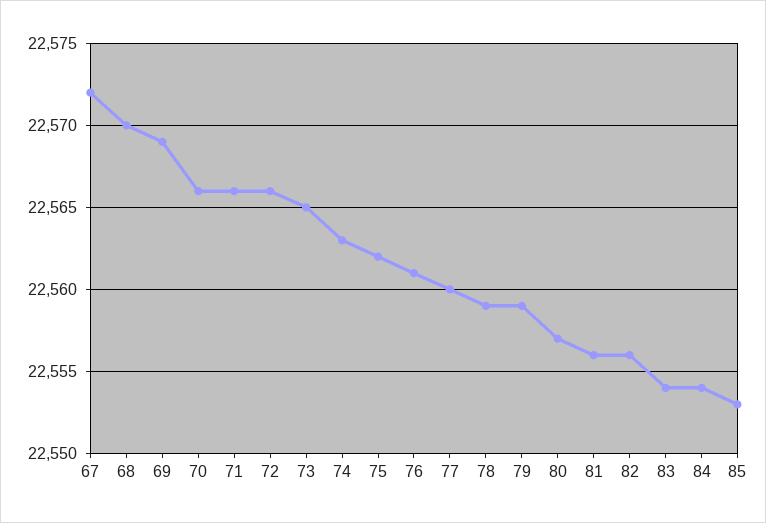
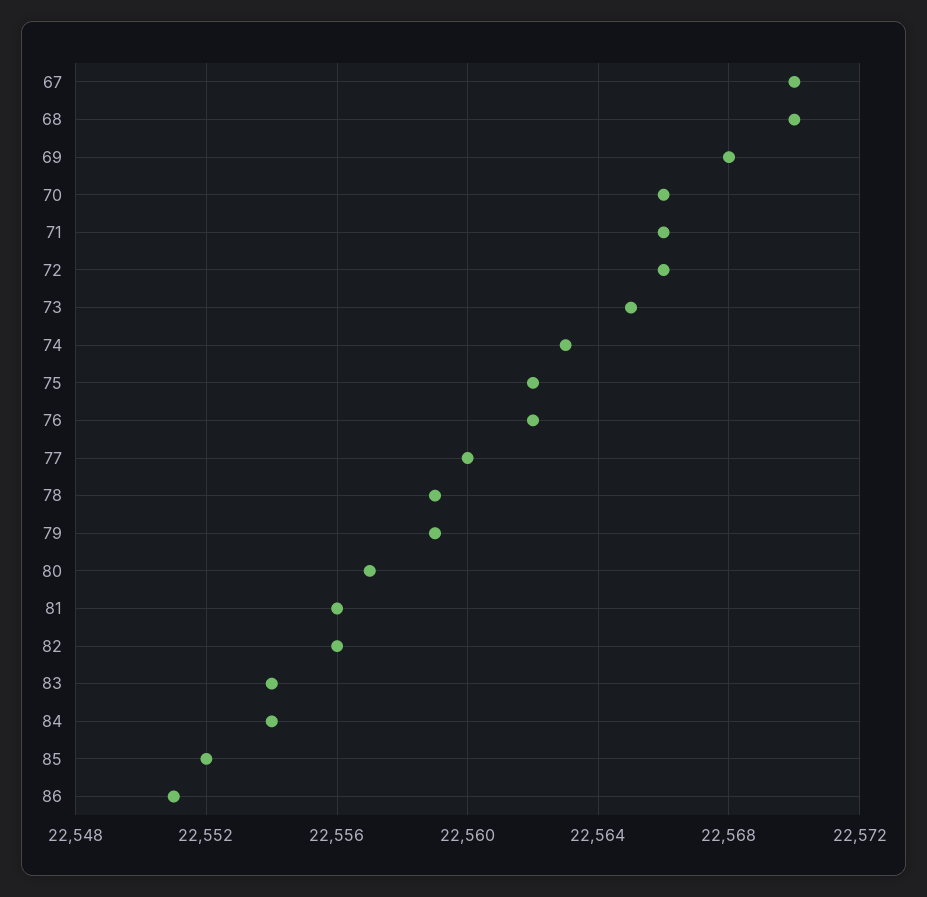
  {
-   "67": 22572,
+   "67": 22570,
    "68": 22570,
-   "69": 22569,
+   "69": 22568,
    "70": 22566,
    "71": 22566,
    "72": 22566,
    "73": 22565,
    "74": 22563,
    "75": 22562,
-   "76": 22561,
+   "76": 22562,
    "77": 22560,
    "78": 22559,
    "79": 22559,
    "80": 22557,
    "81": 22556,
    "82": 22556,
    "83": 22554,
    "84": 22554,
-   "85": 22553
+   "85": 22552,
+   "86": 22551
  }

